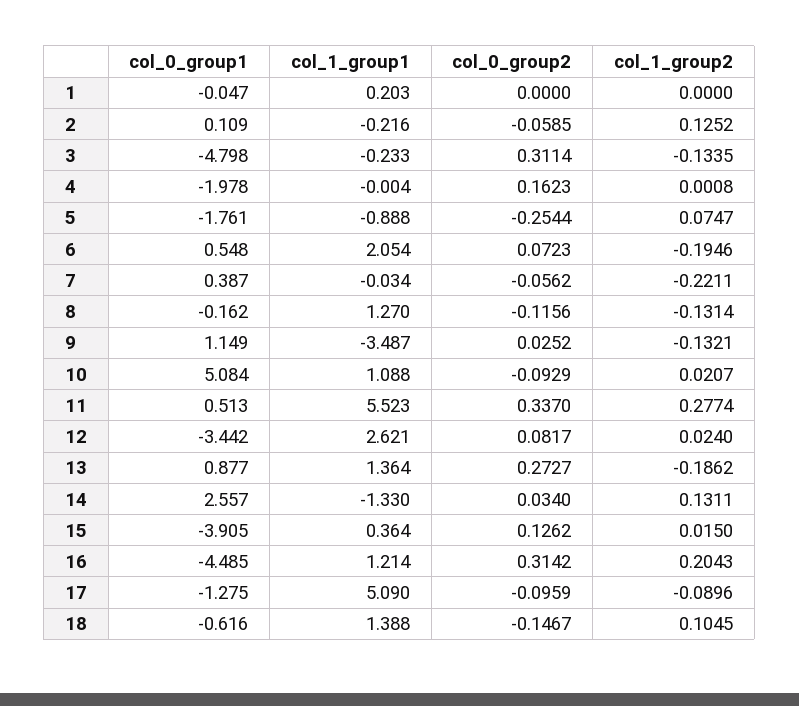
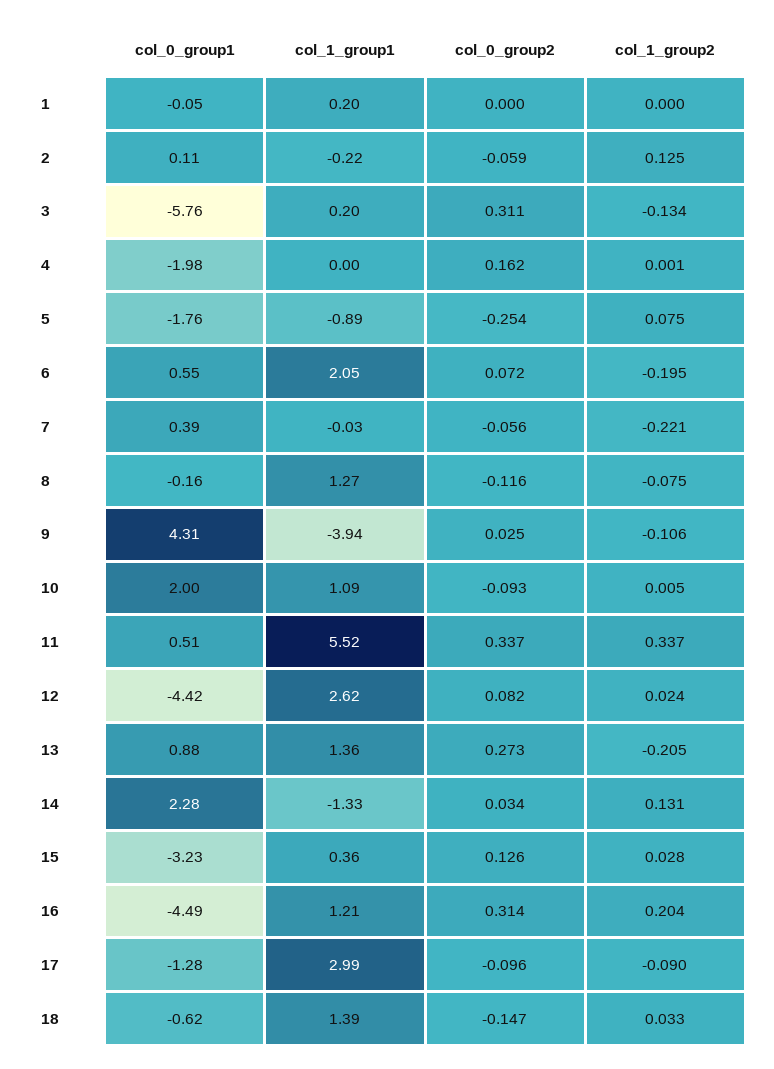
  {
    "col_0_group1": {
      "1": -0.047,
      "2": 0.109,
-     "3": -4.798,
+     "3": -5.76,
      "4": -1.978,
      "5": -1.761,
      "6": 0.548,
      "7": 0.387,
      "8": -0.162,
-     "9": 1.149,
+     "9": 4.31,
-     "10": 5.084,
+     "10": 2,
      "11": 0.513,
-     "12": -3.442,
+     "12": -4.42,
      "13": 0.877,
-     "14": 2.557,
+     "14": 2.28,
-     "15": -3.905,
+     "15": -3.23,
      "16": -4.485,
      "17": -1.275,
      "18": -0.616
    },
    "col_1_group1": {
      "1": 0.203,
      "2": -0.216,
-     "3": -0.233,
+     "3": 0.2,
      "4": -0.004,
      "5": -0.888,
      "6": 2.054,
      "7": -0.034,
      "8": 1.27,
-     "9": -3.487,
+     "9": -3.94,
      "10": 1.088,
      "11": 5.523,
      "12": 2.621,
      "13": 1.364,
      "14": -1.33,
      "15": 0.364,
      "16": 1.214,
-     "17": 5.09,
+     "17": 2.99,
      "18": 1.388
    },
    "col_0_group2": {
      "1": 0,
      "2": -0.0585,
      "3": 0.3114,
      "4": 0.1623,
      "5": -0.2544,
      "6": 0.0723,
      "7": -0.0562,
      "8": -0.1156,
      "9": 0.0252,
      "10": -0.0929,
      "11": 0.337,
      "12": 0.0817,
      "13": 0.2727,
      "14": 0.034,
      "15": 0.1262,
      "16": 0.3142,
      "17": -0.0959,
      "18": -0.1467
    },
    "col_1_group2": {
      "1": 0,
      "2": 0.1252,
      "3": -0.1335,
      "4": 0.0008,
      "5": 0.0747,
      "6": -0.1946,
      "7": -0.2211,
-     "8": -0.1314,
+     "8": -0.075,
-     "9": -0.1321,
+     "9": -0.106,
-     "10": 0.0207,
+     "10": 0.005,
-     "11": 0.2774,
+     "11": 0.337,
      "12": 0.024,
-     "13": -0.1862,
+     "13": -0.205,
      "14": 0.1311,
-     "15": 0.015,
+     "15": 0.028,
      "16": 0.2043,
      "17": -0.0896,
-     "18": 0.1045
+     "18": 0.033
    }
  }

